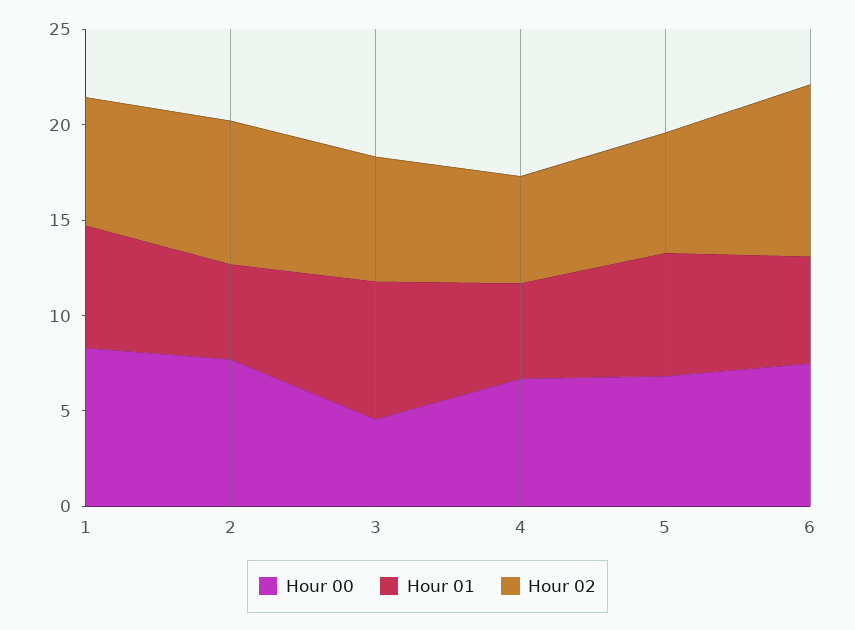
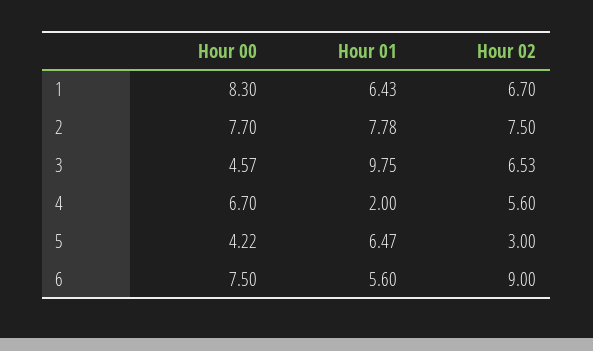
  {
    "Hour 00": {
      "1": 8.3,
      "2": 7.7,
      "3": 4.57,
      "4": 6.7,
-     "5": 7,
+     "5": 4.22,
      "6": 7.5
    },
    "Hour 01": {
      "1": 6.43,
-     "2": 5,
+     "2": 7.78,
-     "3": 7,
+     "3": 9.75,
-     "4": 5,
+     "4": 2,
      "5": 6.47,
      "6": 5.6
    },
    "Hour 02": {
      "1": 6.7,
      "2": 7.5,
      "3": 6.53,
      "4": 5.6,
-     "5": 6,
+     "5": 3,
      "6": 9
    }
  }

